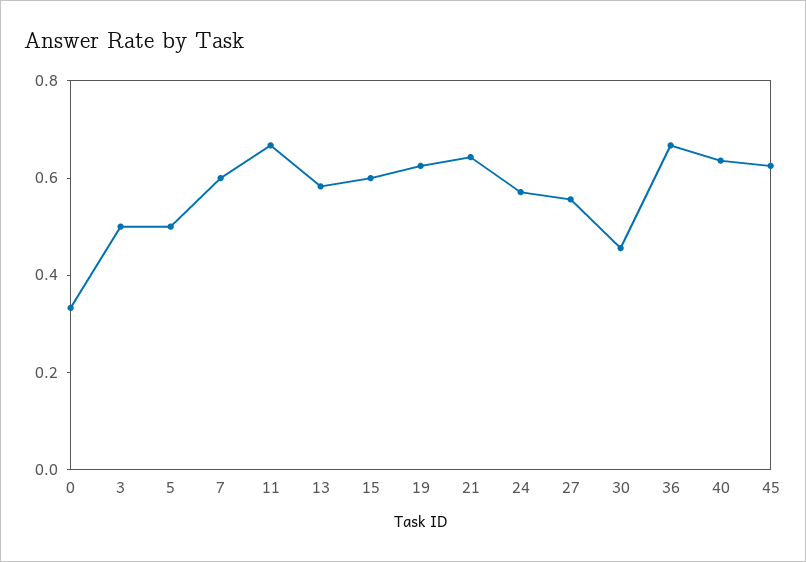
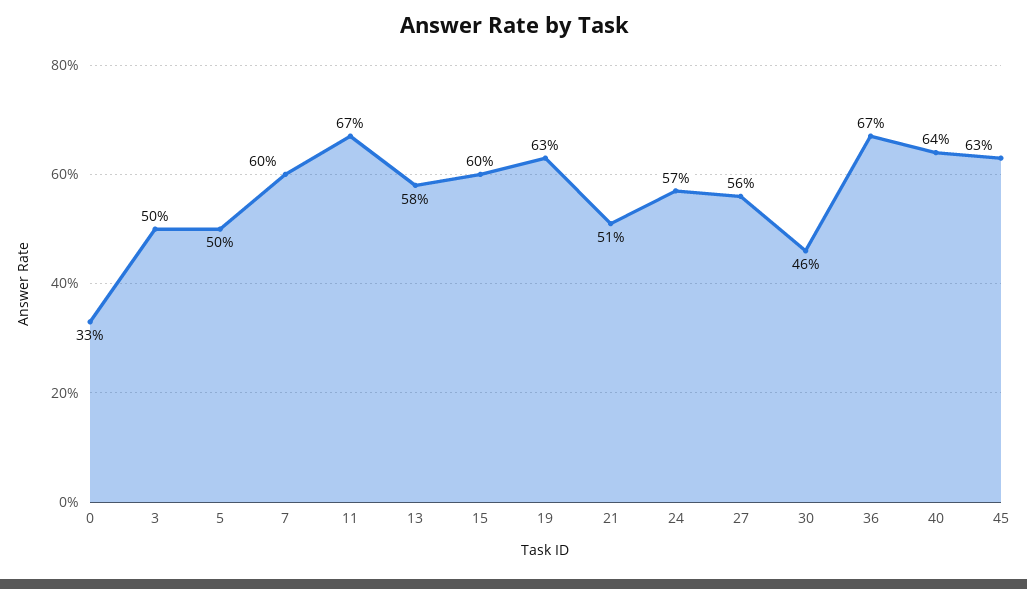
  {
    "0": 0.33,
    "3": 0.5,
    "5": 0.5,
    "7": 0.6,
    "11": 0.67,
    "13": 0.58,
    "15": 0.6,
    "19": 0.63,
-   "21": 0.65,
+   "21": 0.51,
    "24": 0.57,
    "27": 0.56,
    "30": 0.46,
    "36": 0.67,
    "40": 0.64,
    "45": 0.63
  }

